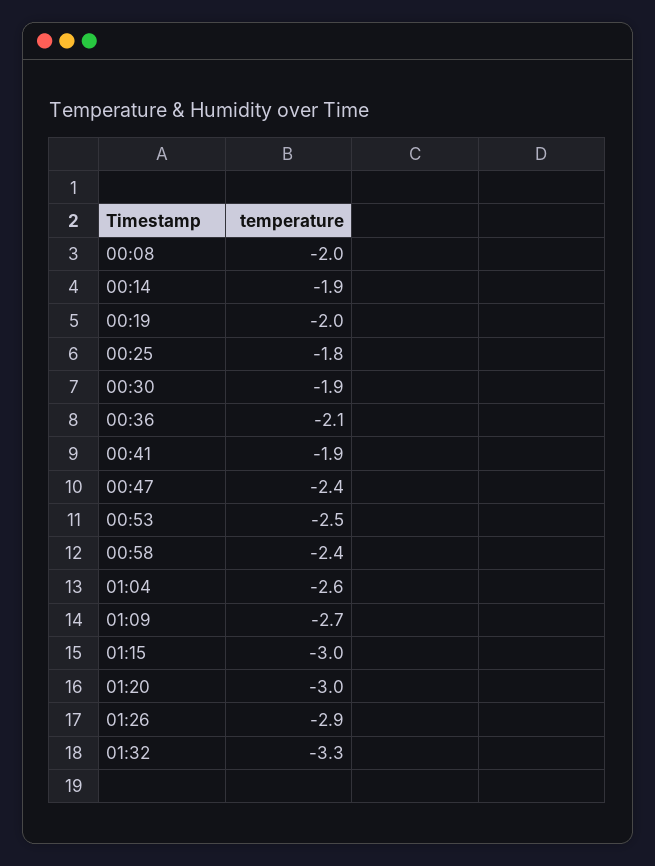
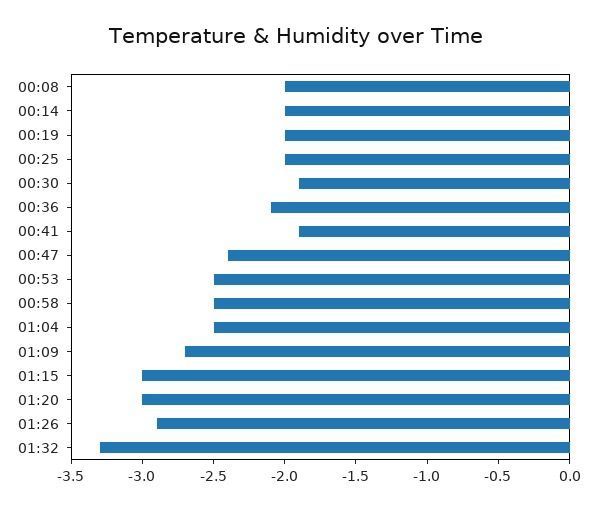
  {
    "00:08": -2,
-   "00:14": -1.9,
+   "00:14": -2,
    "00:19": -2,
-   "00:25": -1.8,
+   "00:25": -2,
    "00:30": -1.9,
    "00:36": -2.1,
    "00:41": -1.9,
    "00:47": -2.4,
    "00:53": -2.5,
-   "00:58": -2.4,
+   "00:58": -2.5,
-   "01:04": -2.6,
+   "01:04": -2.5,
    "01:09": -2.7,
    "01:15": -3,
    "01:20": -3,
    "01:26": -2.9,
    "01:32": -3.3
  }

